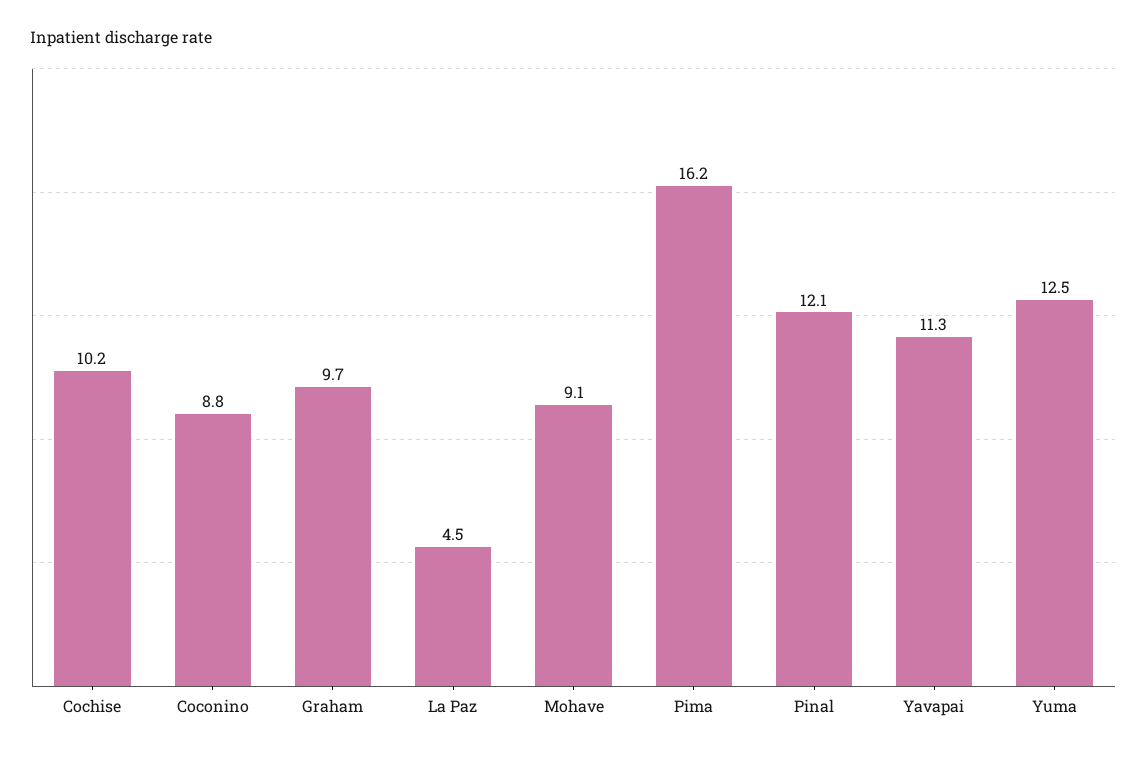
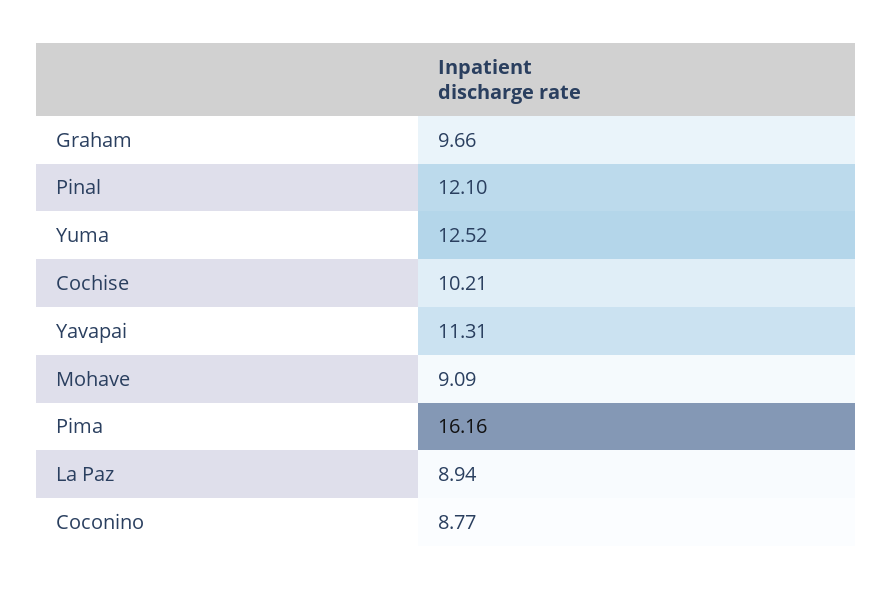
  {
    "Cochise": 10.21,
    "Coconino": 8.77,
    "Graham": 9.66,
-   "La Paz": 4.5,
+   "La Paz": 8.94,
    "Mohave": 9.09,
    "Pima": 16.16,
    "Pinal": 12.1,
    "Yavapai": 11.31,
    "Yuma": 12.52
  }

